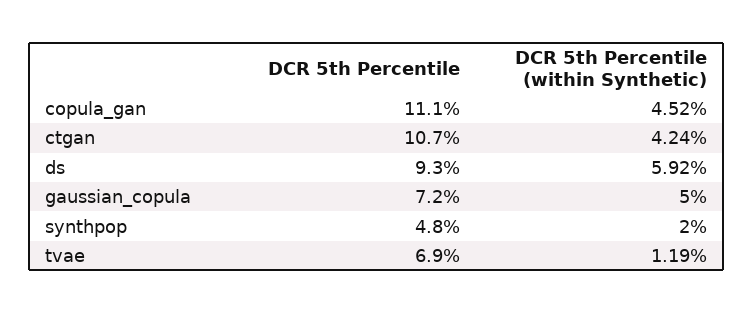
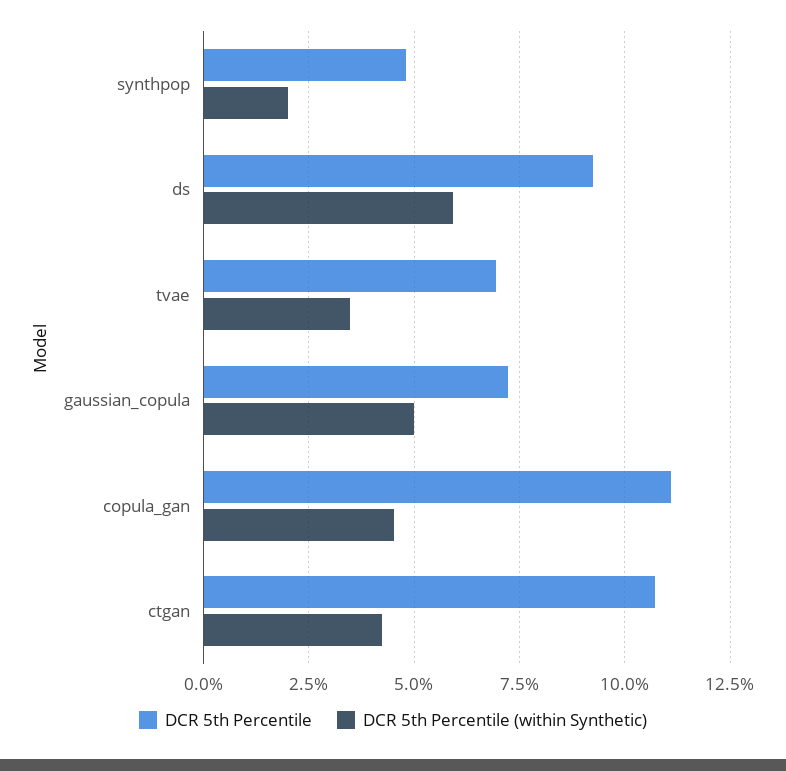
  {
    "DCR 5th Percentile": {
      "copula_gan": 11.1,
      "ctgan": 10.7,
      "ds": 9.3,
      "gaussian_copula": 7.2,
      "synthpop": 4.8,
      "tvae": 6.9
    },
    "DCR 5th Percentile (within Synthetic)": {
      "copula_gan": 4.52,
      "ctgan": 4.24,
      "ds": 5.92,
      "gaussian_copula": 5,
      "synthpop": 2,
-     "tvae": 1.19
+     "tvae": 3.5
    }
  }

